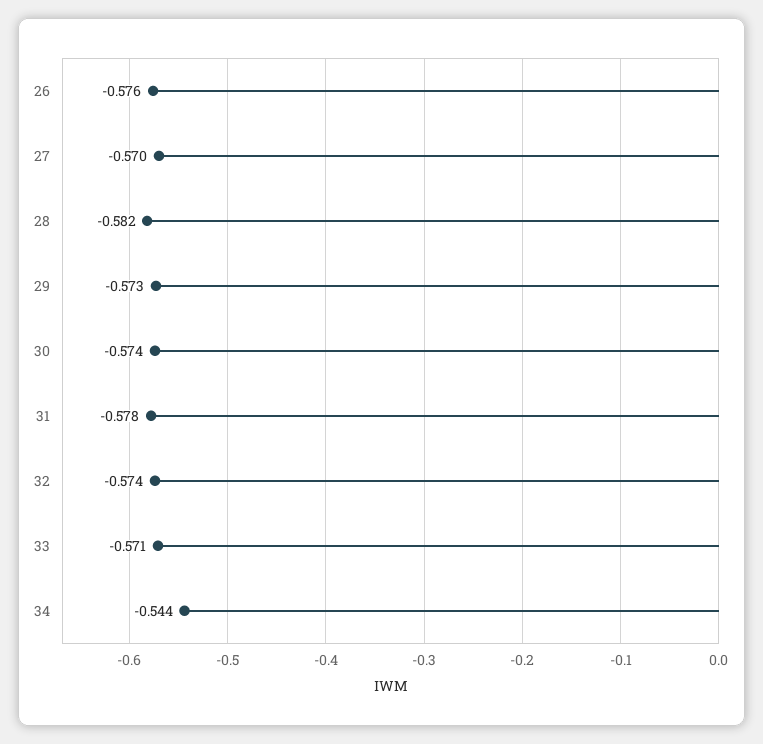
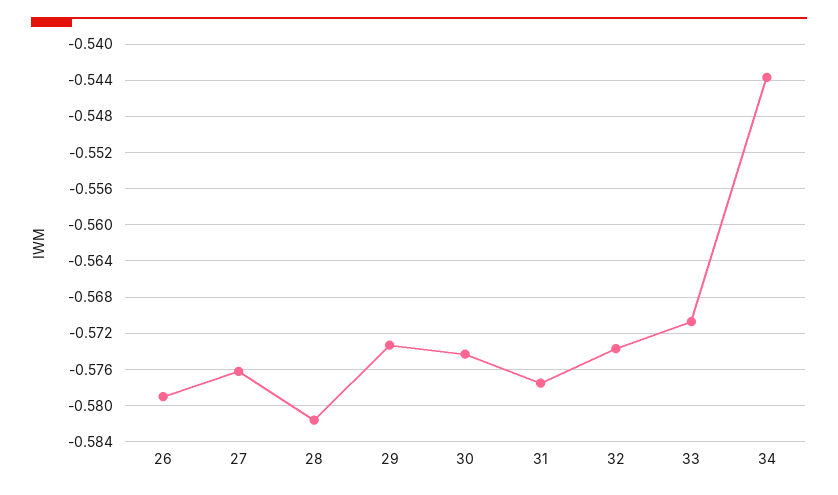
  {
-   "26": -0.576,
+   "26": -0.579,
-   "27": -0.57,
+   "27": -0.576,
    "28": -0.582,
    "29": -0.573,
    "30": -0.574,
    "31": -0.578,
    "32": -0.574,
    "33": -0.571,
    "34": -0.544
  }

